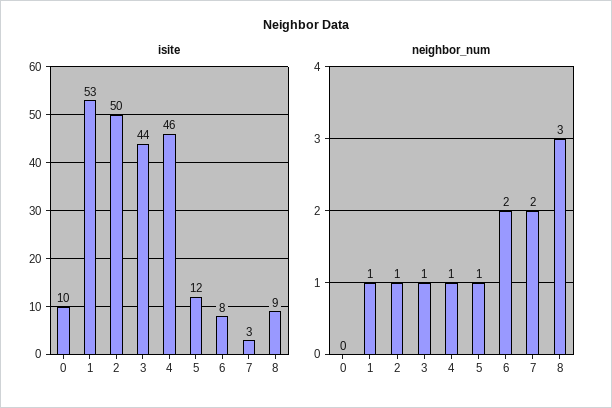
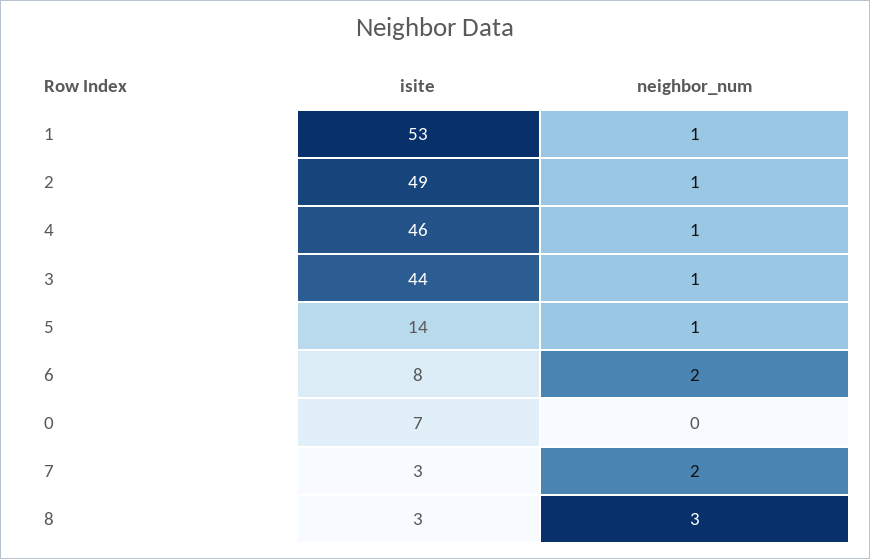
  {
    "isite": {
-     "0": 10,
+     "0": 7,
      "1": 53,
-     "2": 50,
+     "2": 49,
      "3": 44,
      "4": 46,
-     "5": 12,
+     "5": 14,
      "6": 8,
      "7": 3,
-     "8": 9
+     "8": 3
    },
    "neighbor_num": {
      "0": 0,
      "1": 1,
      "2": 1,
      "3": 1,
      "4": 1,
      "5": 1,
      "6": 2,
      "7": 2,
      "8": 3
    }
  }

